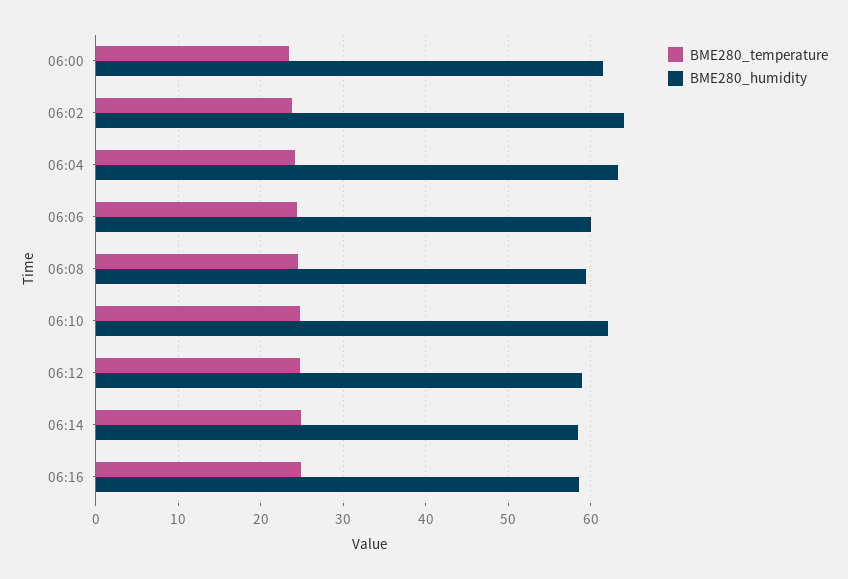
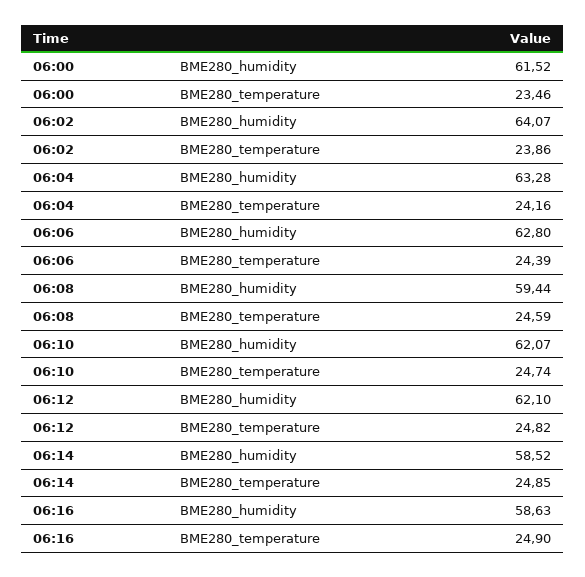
  {
    "BME280_temperature": {
      "06:00": 23.46,
      "06:02": 23.86,
      "06:04": 24.16,
      "06:06": 24.39,
      "06:08": 24.59,
      "06:10": 24.74,
      "06:12": 24.82,
      "06:14": 24.85,
      "06:16": 24.9
    },
    "BME280_humidity": {
      "06:00": 61.52,
      "06:02": 64.07,
      "06:04": 63.28,
-     "06:06": 60,
+     "06:06": 62.8,
      "06:08": 59.44,
      "06:10": 62.07,
-     "06:12": 59,
+     "06:12": 62.1,
      "06:14": 58.52,
      "06:16": 58.63
    }
  }

